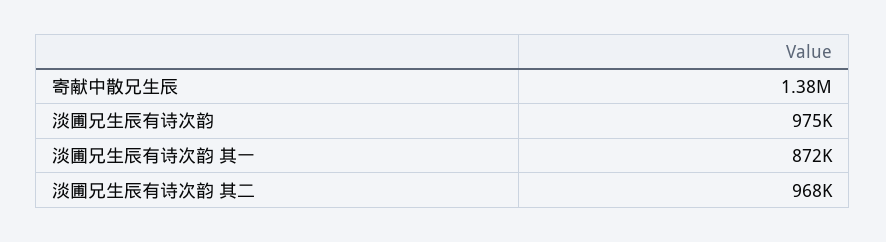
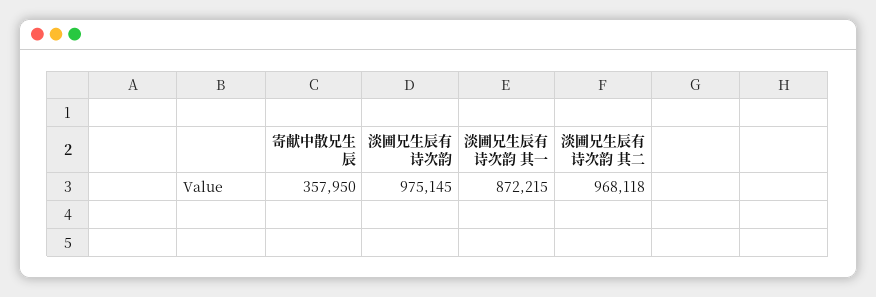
  {
-   "寄献中散兄生辰": 1380000,
+   "寄献中散兄生辰": 357950,
    "淡圃兄生辰有诗次韵": 975145,
    "淡圃兄生辰有诗次韵 其一": 872215,
    "淡圃兄生辰有诗次韵 其二": 968118
  }

